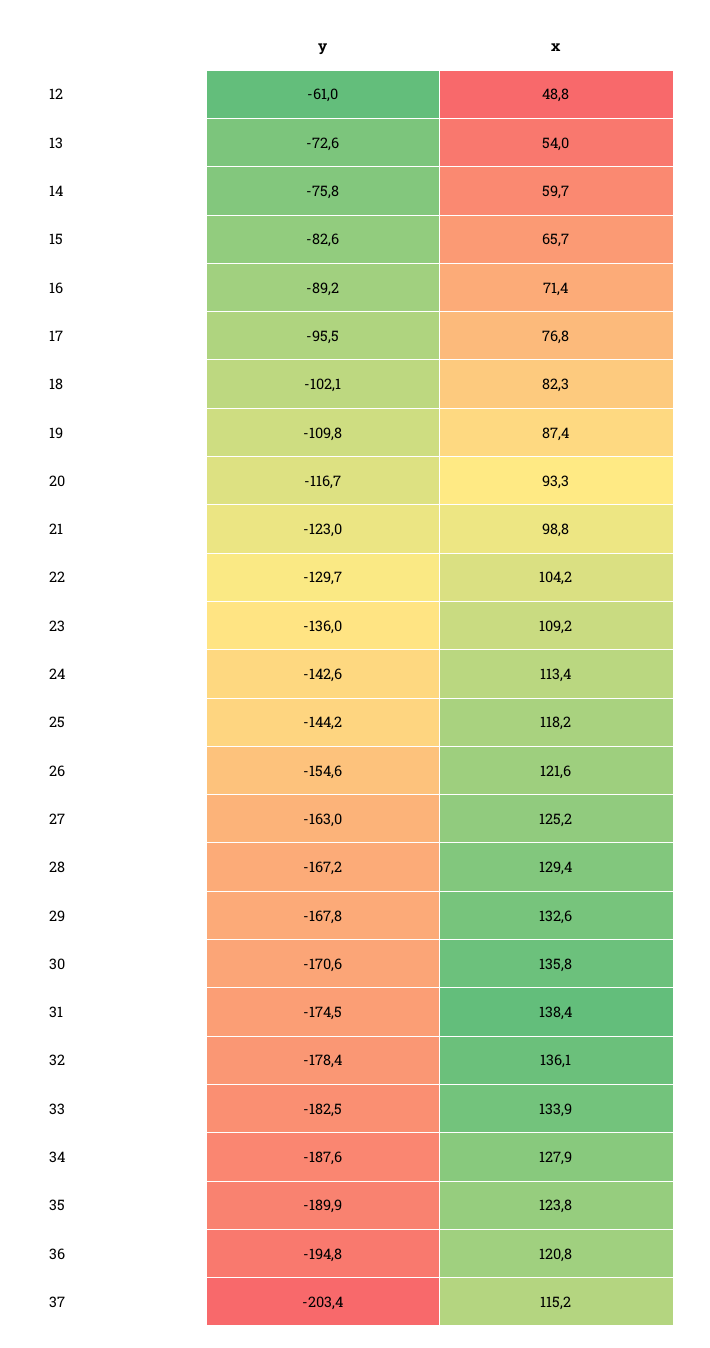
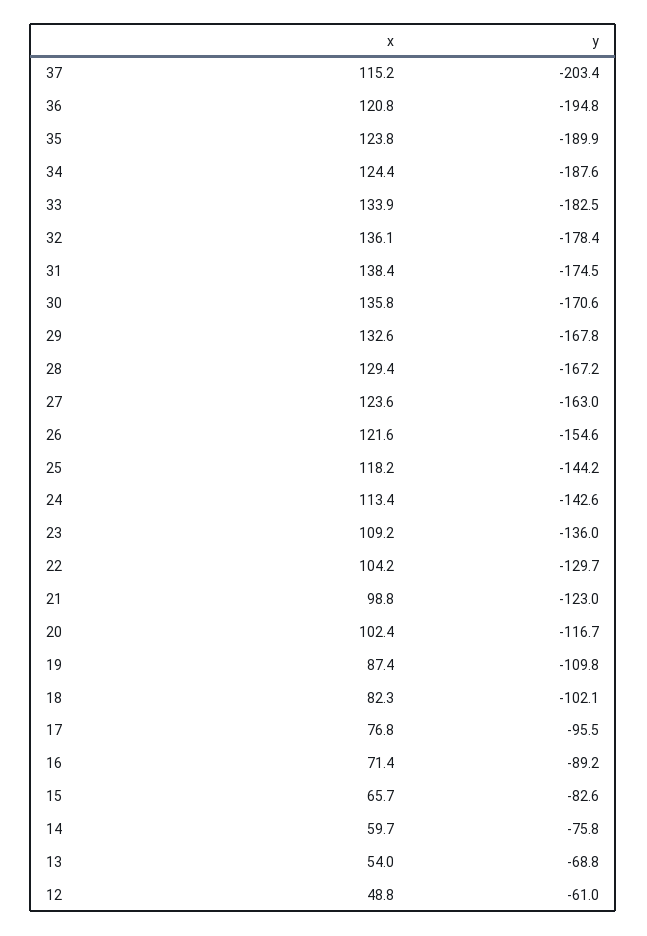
  {
    "y": {
      "12": -61,
-     "13": -72.6,
+     "13": -68.8,
      "14": -75.8,
      "15": -82.6,
      "16": -89.2,
      "17": -95.5,
      "18": -102.1,
      "19": -109.8,
      "20": -116.7,
      "21": -123,
      "22": -129.7,
      "23": -136,
      "24": -142.6,
      "25": -144.2,
      "26": -154.6,
      "27": -163,
      "28": -167.2,
      "29": -167.8,
      "30": -170.6,
      "31": -174.5,
      "32": -178.4,
      "33": -182.5,
      "34": -187.6,
      "35": -189.9,
      "36": -194.8,
      "37": -203.4
    },
    "x": {
      "12": 48.8,
      "13": 54,
      "14": 59.7,
      "15": 65.7,
      "16": 71.4,
      "17": 76.8,
      "18": 82.3,
      "19": 87.4,
-     "20": 93.3,
+     "20": 102.4,
      "21": 98.8,
      "22": 104.2,
      "23": 109.2,
      "24": 113.4,
      "25": 118.2,
      "26": 121.6,
-     "27": 125.2,
+     "27": 123.6,
      "28": 129.4,
      "29": 132.6,
      "30": 135.8,
      "31": 138.4,
      "32": 136.1,
      "33": 133.9,
-     "34": 127.9,
+     "34": 124.4,
      "35": 123.8,
      "36": 120.8,
      "37": 115.2
    }
  }

